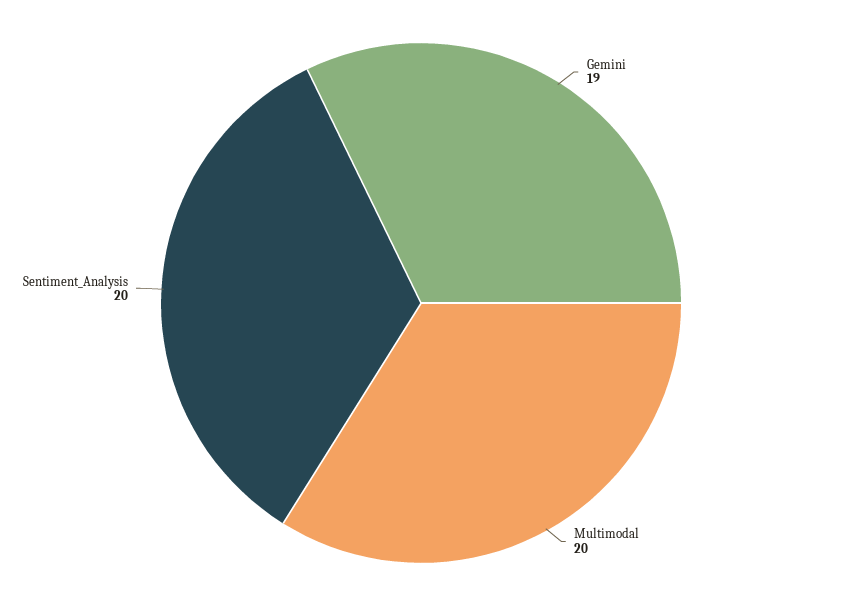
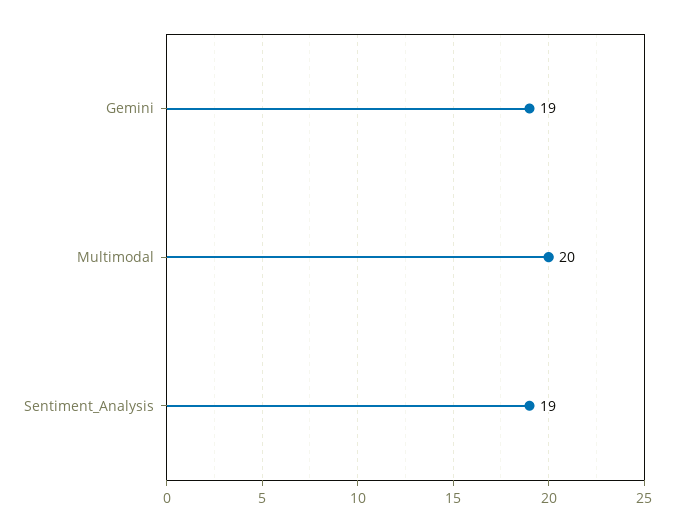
  {
    "Gemini": 19,
    "Multimodal": 20,
-   "Sentiment_Analysis": 20
+   "Sentiment_Analysis": 19
  }

